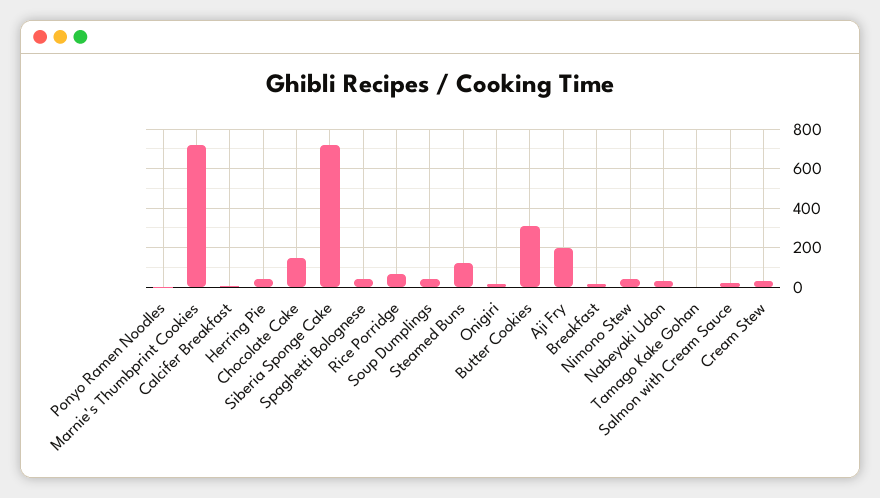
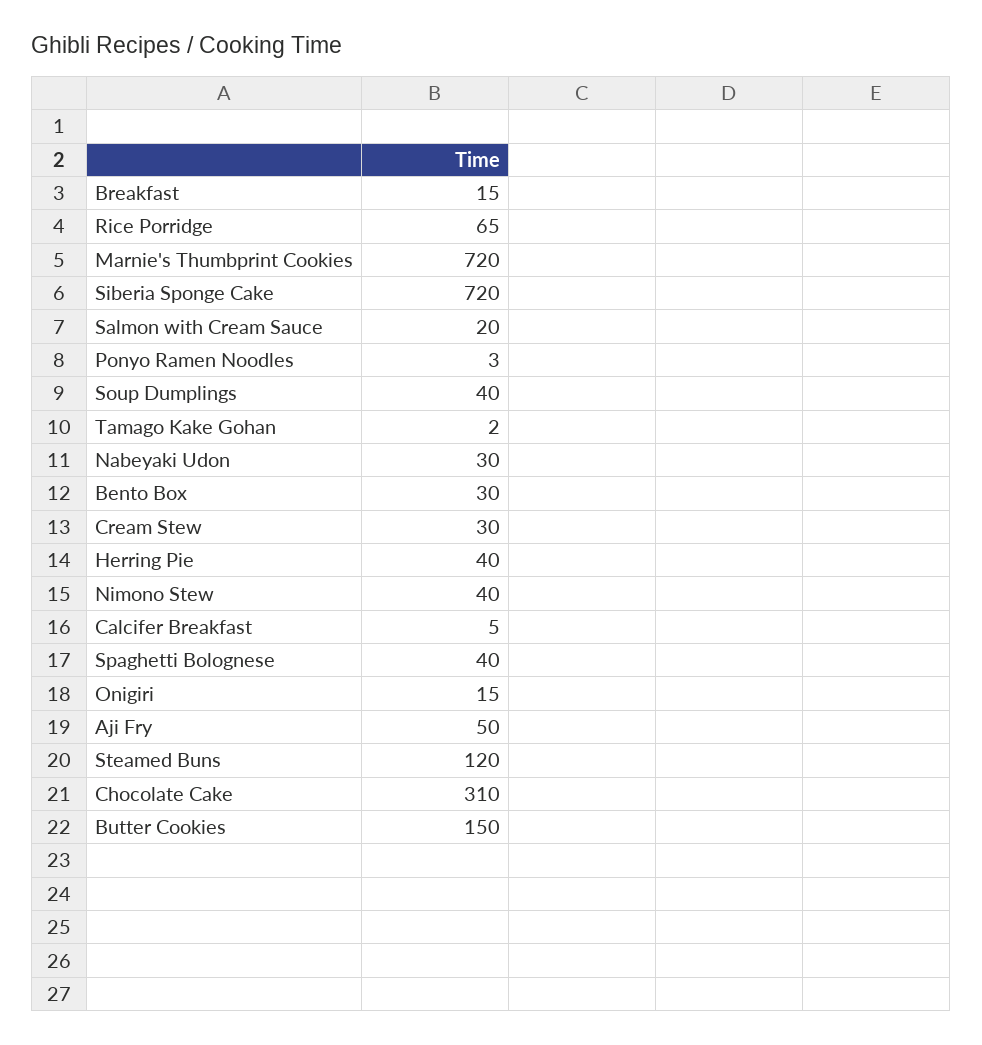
  {
    "Ponyo Ramen Noodles": 3,
    "Marnie's Thumbprint Cookies": 720,
    "Calcifer Breakfast": 5,
    "Herring Pie": 40,
-   "Chocolate Cake": 150,
+   "Chocolate Cake": 310,
    "Siberia Sponge Cake": 720,
    "Spaghetti Bolognese": 40,
    "Rice Porridge": 65,
    "Soup Dumplings": 40,
    "Steamed Buns": 120,
    "Onigiri": 15,
-   "Butter Cookies": 300,
+   "Butter Cookies": 150,
-   "Aji Fry": 200,
+   "Aji Fry": 50,
    "Breakfast": 15,
    "Nimono Stew": 40,
    "Nabeyaki Udon": 30,
    "Tamago Kake Gohan": 2,
    "Salmon with Cream Sauce": 20,
-   "Cream Stew": 30
+   "Cream Stew": 30,
+   "Bento Box": 30
  }

